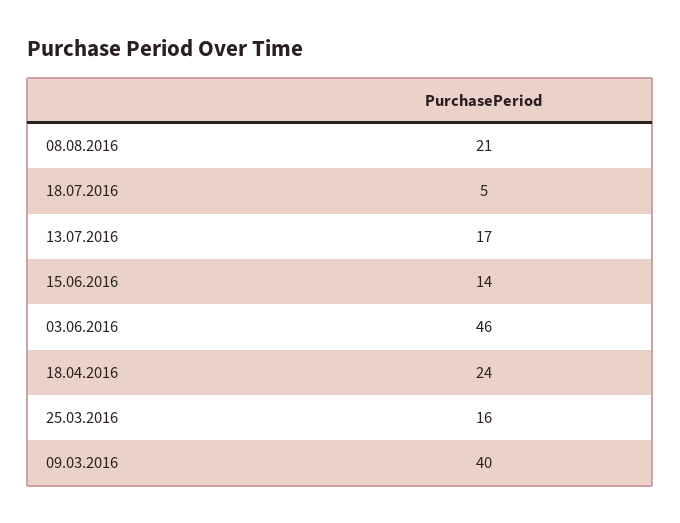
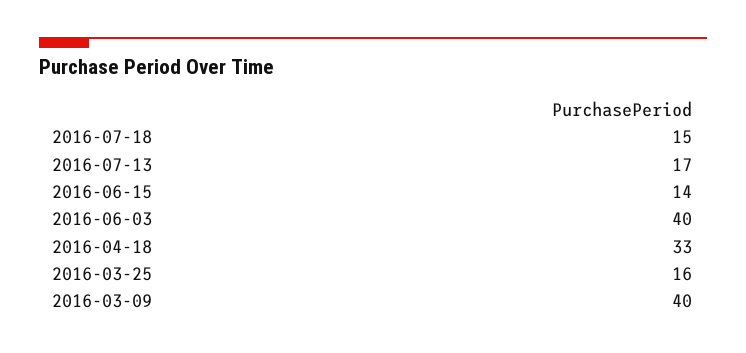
  {
-   "08.08.2016": 21,
-   "18.07.2016": 5,
+   "18.07.2016": 15,
    "13.07.2016": 17,
    "15.06.2016": 14,
-   "03.06.2016": 46,
+   "03.06.2016": 40,
-   "18.04.2016": 24,
+   "18.04.2016": 33,
    "25.03.2016": 16,
    "09.03.2016": 40
  }

